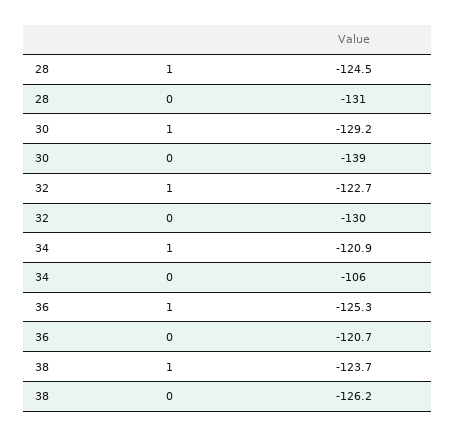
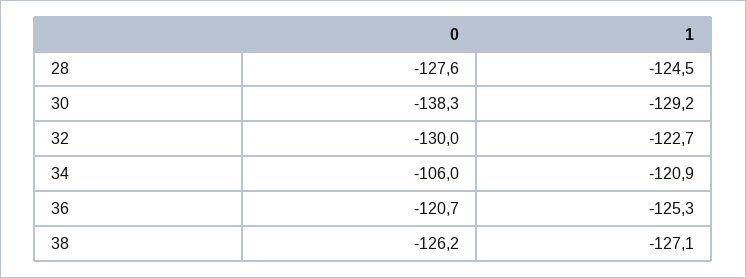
  {
    "28": {
      "1": -124.5,
-     "0": -131
+     "0": -127.6
    },
    "30": {
      "1": -129.2,
-     "0": -139
+     "0": -138.3
    },
    "32": {
      "1": -122.7,
      "0": -130
    },
    "34": {
      "1": -120.9,
      "0": -106
    },
    "36": {
      "1": -125.3,
      "0": -120.7
    },
    "38": {
-     "1": -123.7,
+     "1": -127.1,
      "0": -126.2
    }
  }

